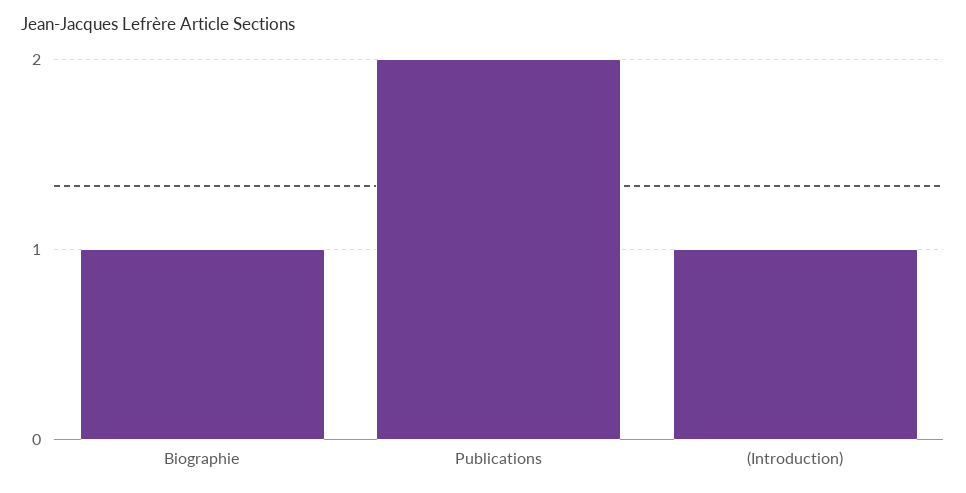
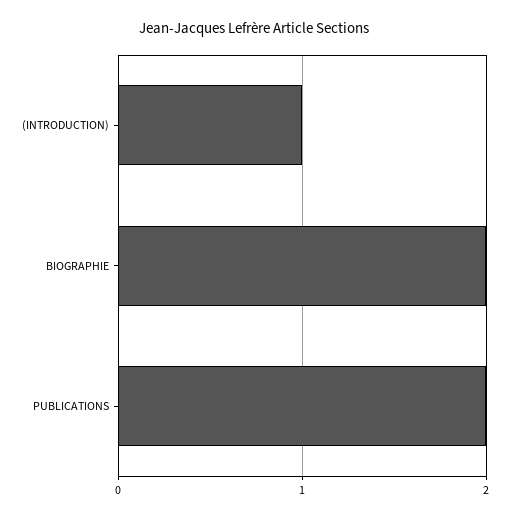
  {
-   "Biographie": 1,
+   "Biographie": 2,
    "Publications": 2,
    "(Introduction)": 1
  }

